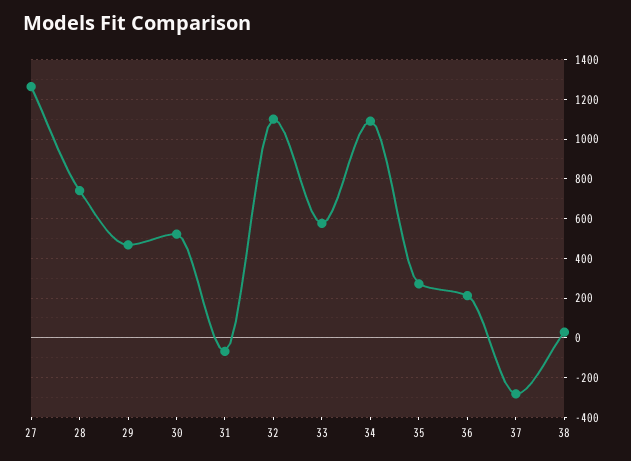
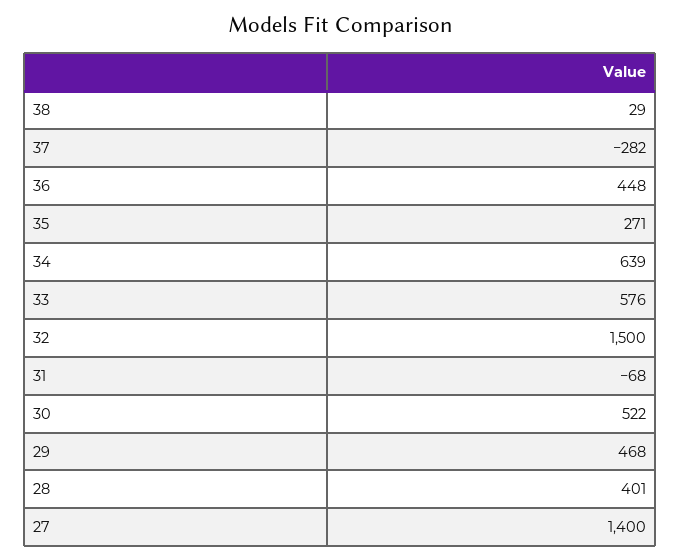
  {
-   "27": 1250,
+   "27": 1400,
-   "28": 750,
+   "28": 401,
    "29": 468,
    "30": 522,
    "31": -68,
-   "32": 1100,
+   "32": 1500,
    "33": 576,
-   "34": 1100,
+   "34": 639,
    "35": 271,
-   "36": 200,
+   "36": 448,
    "37": -282,
    "38": 29
  }

